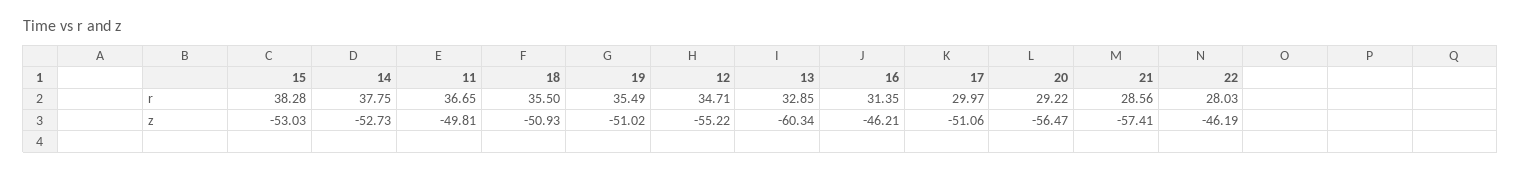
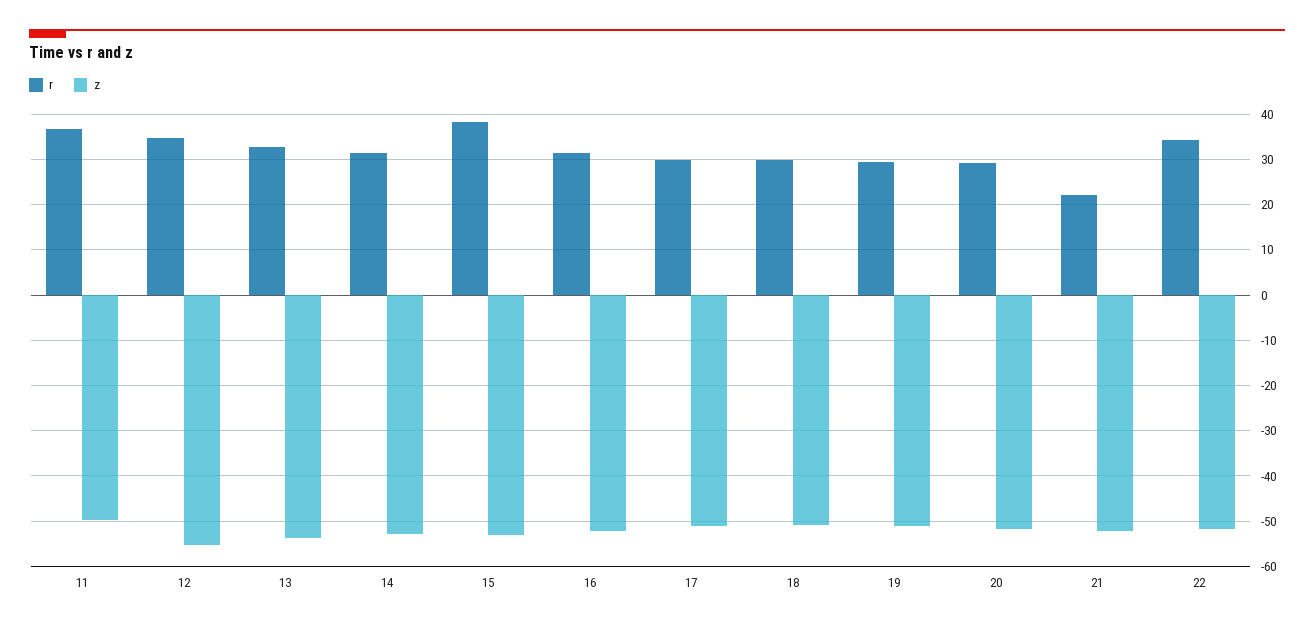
  {
    "r": {
      "15": 38.28,
-     "14": 37.75,
+     "14": 32,
      "11": 36.65,
-     "18": 35.5,
+     "18": 30,
-     "19": 35.49,
+     "19": 30,
      "12": 34.71,
      "13": 32.85,
      "16": 31.35,
      "17": 29.97,
      "20": 29.22,
-     "21": 28.56,
+     "21": 22,
-     "22": 28.03
+     "22": 34
    },
    "z": {
      "15": -53.03,
      "14": -52.73,
      "11": -49.81,
      "18": -50.93,
      "19": -51.02,
      "12": -55.22,
-     "13": -60.34,
+     "13": -54,
-     "16": -46.21,
+     "16": -52,
      "17": -51.06,
-     "20": -56.47,
+     "20": -52,
-     "21": -57.41,
+     "21": -52,
-     "22": -46.19
+     "22": -52
    }
  }

